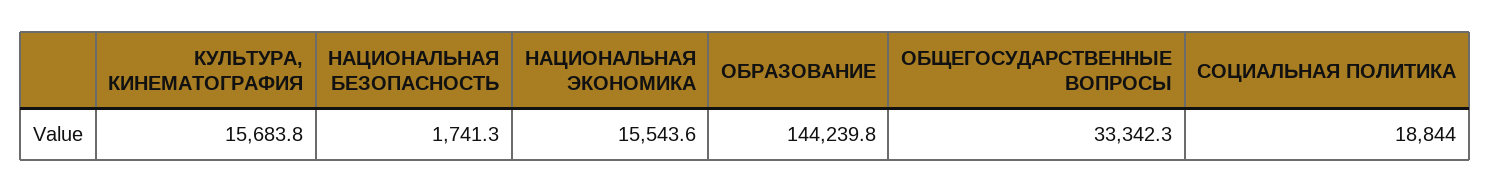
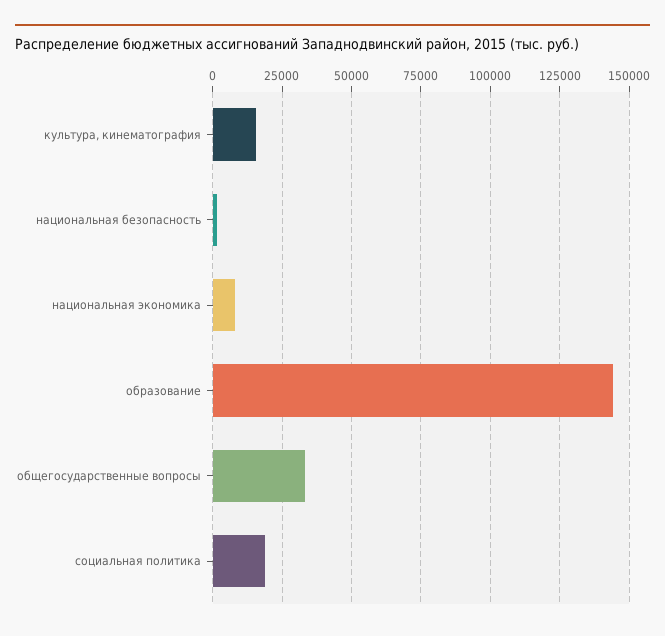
  {
    "КУЛЬТУРА, КИНЕМАТОГРАФИЯ": 15683.8,
    "НАЦИОНАЛЬНАЯ БЕЗОПАСНОСТЬ": 1741.3,
-   "НАЦИОНАЛЬНАЯ ЭКОНОМИКА": 15543.6,
+   "НАЦИОНАЛЬНАЯ ЭКОНОМИКА": 7500,
    "ОБРАЗОВАНИЕ": 144239.8,
    "ОБЩЕГОСУДАРСТВЕННЫЕ ВОПРОСЫ": 33342.3,
    "СОЦИАЛЬНАЯ ПОЛИТИКА": 18844
  }

